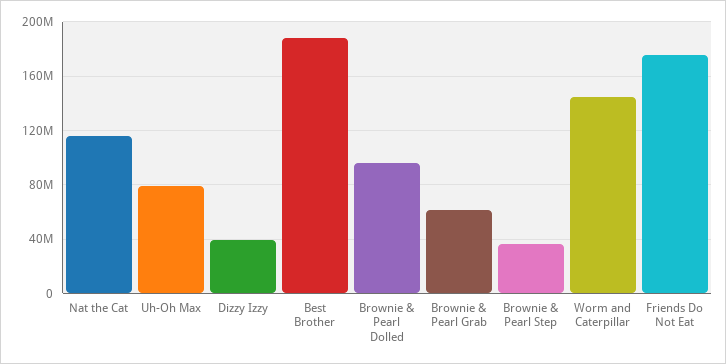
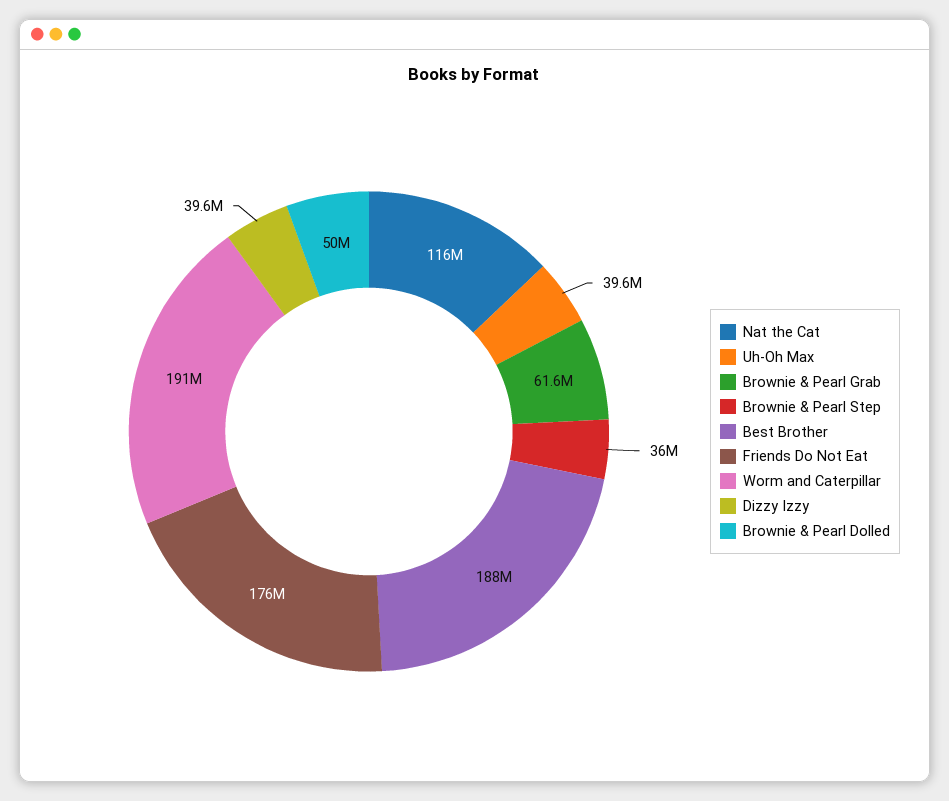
  {
    "Nat the Cat": 116000000,
-   "Uh-Oh Max": 80000000,
+   "Uh-Oh Max": 39600000,
    "Dizzy Izzy": 39600000,
    "Best Brother": 188000000,
-   "Brownie & Pearl Dolled": 95000000,
+   "Brownie & Pearl Dolled": 50000000,
    "Brownie & Pearl Grab": 61600000,
    "Brownie & Pearl Step": 36000000,
-   "Worm and Caterpillar": 145000000,
+   "Worm and Caterpillar": 191000000,
    "Friends Do Not Eat": 176000000
  }

